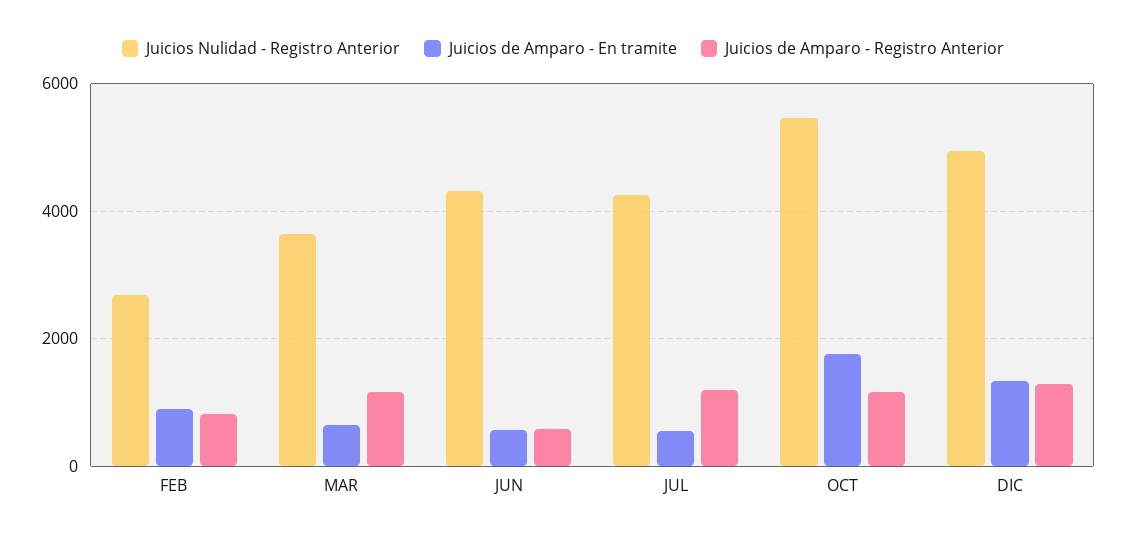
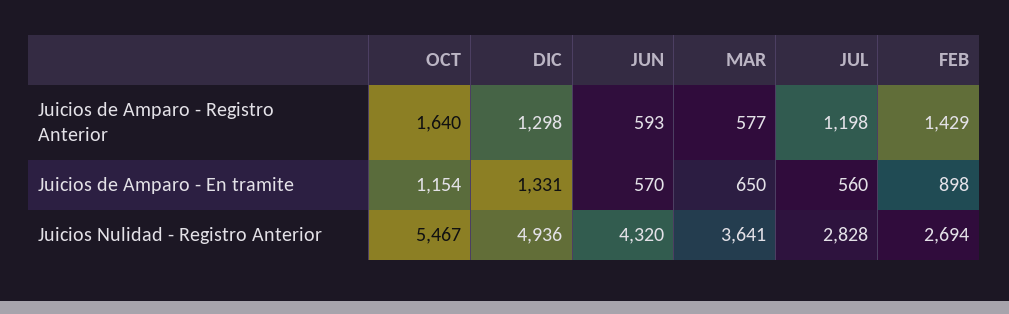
  {
    "Juicios Nulidad - Registro Anterior": {
      "FEB": 2694,
      "MAR": 3641,
      "JUN": 4320,
-     "JUL": 4200,
+     "JUL": 2828,
      "OCT": 5467,
      "DIC": 4936
    },
    "Juicios de Amparo - En tramite": {
      "FEB": 898,
      "MAR": 650,
      "JUN": 570,
      "JUL": 560,
-     "OCT": 1800,
+     "OCT": 1154,
      "DIC": 1331
    },
    "Juicios de Amparo - Registro Anterior": {
-     "FEB": 800,
+     "FEB": 1429,
-     "MAR": 1200,
+     "MAR": 577,
      "JUN": 593,
      "JUL": 1198,
-     "OCT": 1200,
+     "OCT": 1640,
      "DIC": 1298
    }
  }

